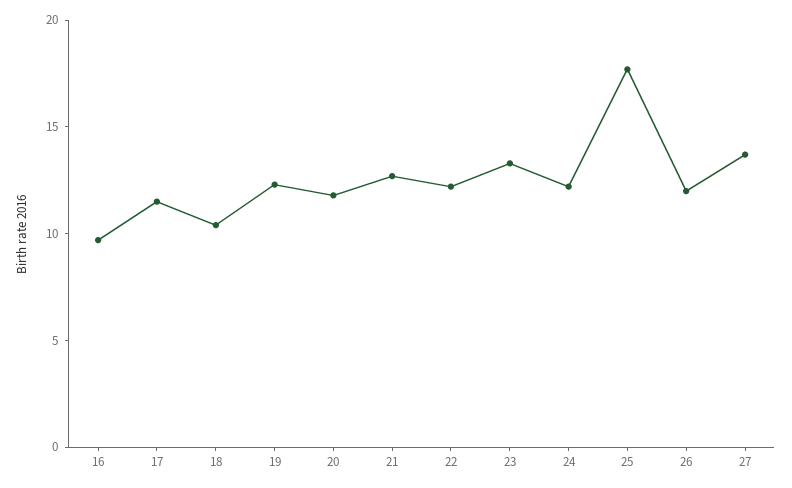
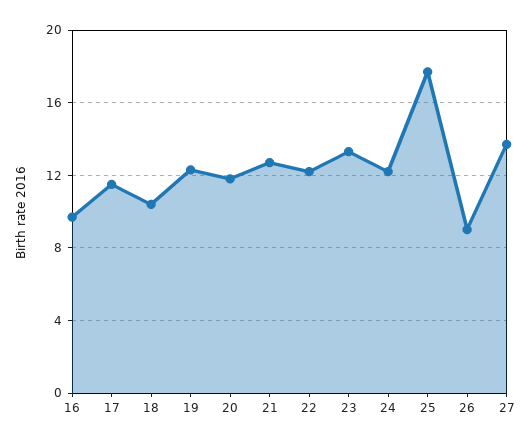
  {
    "16": 9.5,
    "17": 11.5,
    "18": 10.5,
    "19": 12.5,
    "20": 12,
    "21": 12.5,
    "22": 12,
    "23": 13.5,
    "24": 12,
    "25": 17.5,
-   "26": 12,
+   "26": 9,
    "27": 13.5
  }

